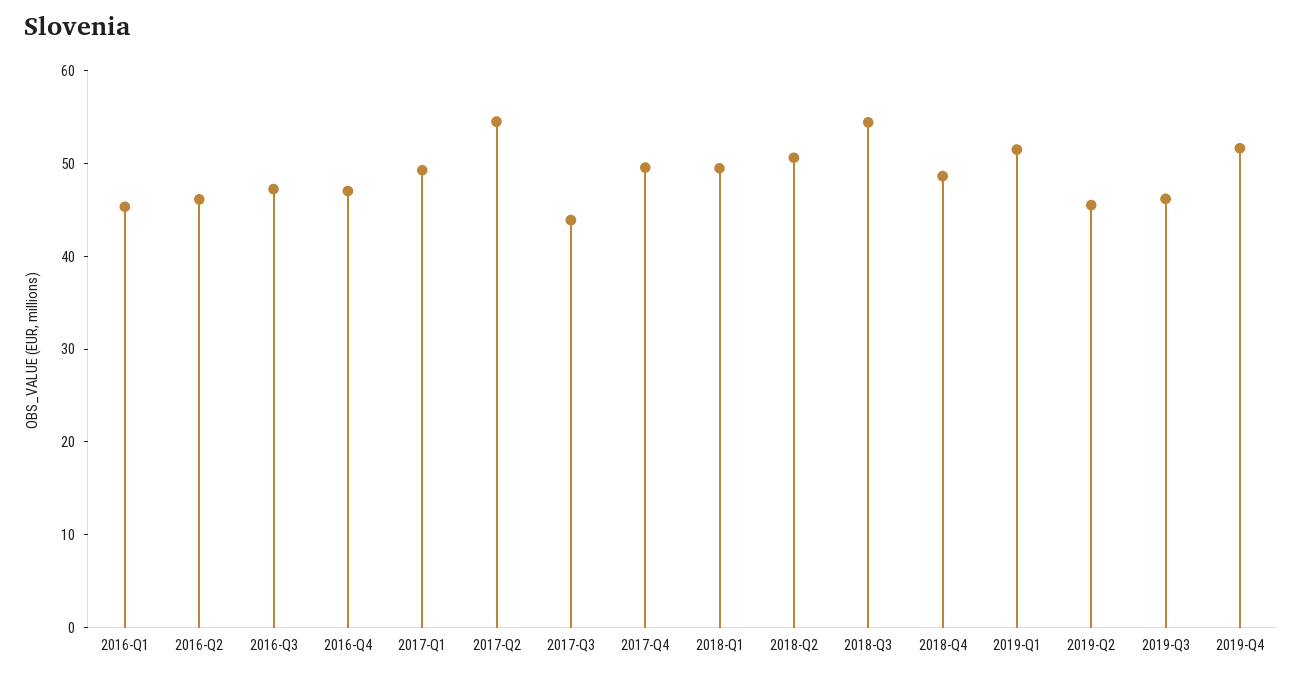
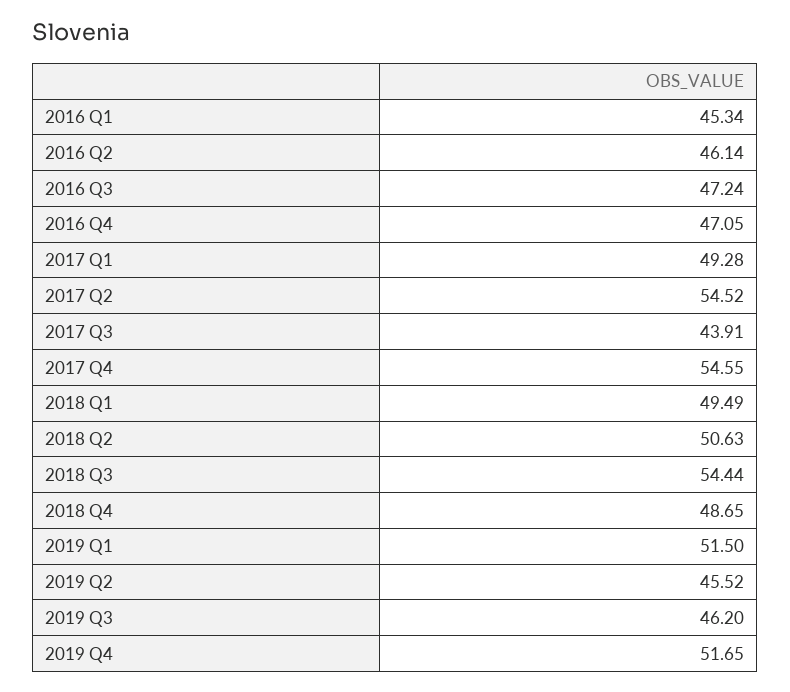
  {
    "2016-Q1": 45.34,
    "2016-Q2": 46.14,
    "2016-Q3": 47.24,
    "2016-Q4": 47.05,
    "2017-Q1": 49.28,
    "2017-Q2": 54.52,
    "2017-Q3": 43.91,
-   "2017-Q4": 50,
+   "2017-Q4": 54.55,
    "2018-Q1": 49.49,
    "2018-Q2": 50.63,
    "2018-Q3": 54.44,
    "2018-Q4": 48.65,
    "2019-Q1": 51.5,
    "2019-Q2": 45.52,
    "2019-Q3": 46.2,
    "2019-Q4": 51.65
  }

